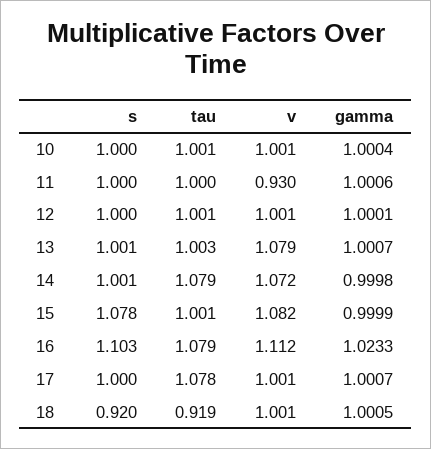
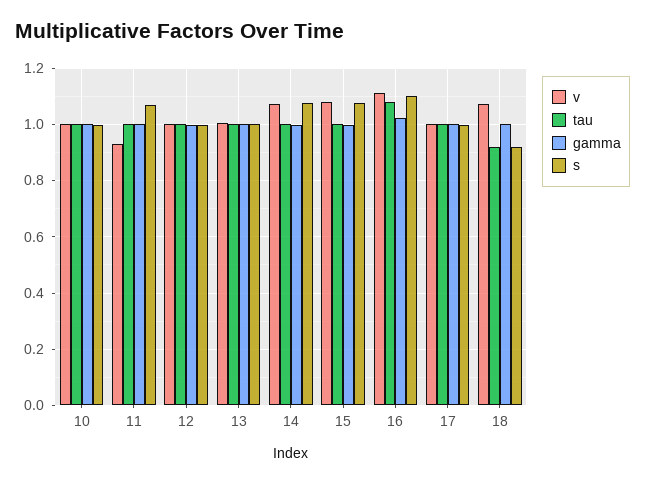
  {
    "s": {
      "10": 1,
-     "11": 1,
+     "11": 1.075,
      "12": 1,
      "13": 1.001,
-     "14": 1.001,
+     "14": 1.075,
      "15": 1.078,
      "16": 1.103,
      "17": 1,
      "18": 0.92
    },
    "tau": {
      "10": 1.001,
      "11": 1,
      "12": 1.001,
      "13": 1.003,
-     "14": 1.079,
+     "14": 1,
      "15": 1.001,
      "16": 1.079,
-     "17": 1.078,
+     "17": 1,
      "18": 0.919
    },
    "v": {
      "10": 1.001,
      "11": 0.93,
      "12": 1.001,
-     "13": 1.079,
+     "13": 1,
      "14": 1.072,
      "15": 1.082,
      "16": 1.112,
      "17": 1.001,
-     "18": 1.001
+     "18": 1.075
    },
    "gamma": {
      "10": 1.0004,
      "11": 1.0006,
      "12": 1.0001,
      "13": 1.0007,
      "14": 0.9998,
      "15": 0.9999,
      "16": 1.0233,
      "17": 1.0007,
      "18": 1.0005
    }
  }

